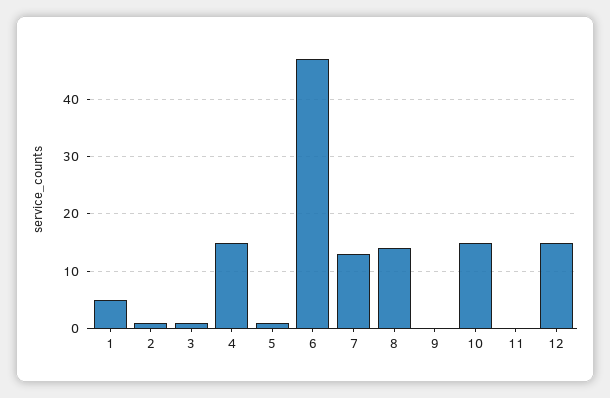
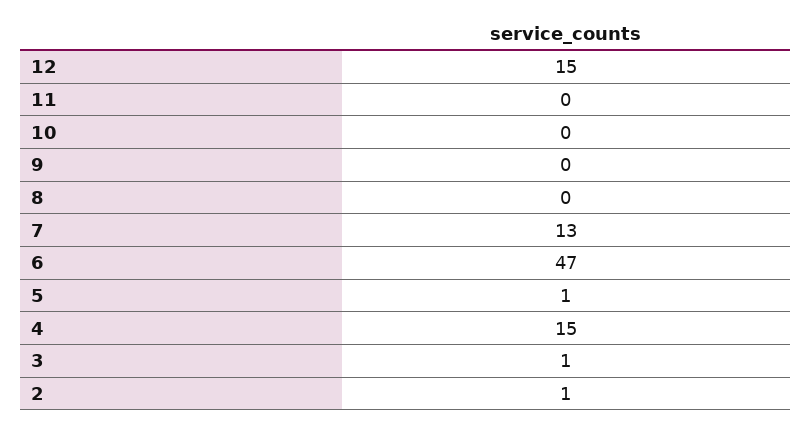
  {
-   "1": 5,
    "2": 1,
    "3": 1,
    "4": 15,
    "5": 1,
    "6": 47,
    "7": 13,
-   "8": 15,
+   "8": 0,
    "9": 0,
-   "10": 15,
+   "10": 0,
    "11": 0,
    "12": 15
  }

